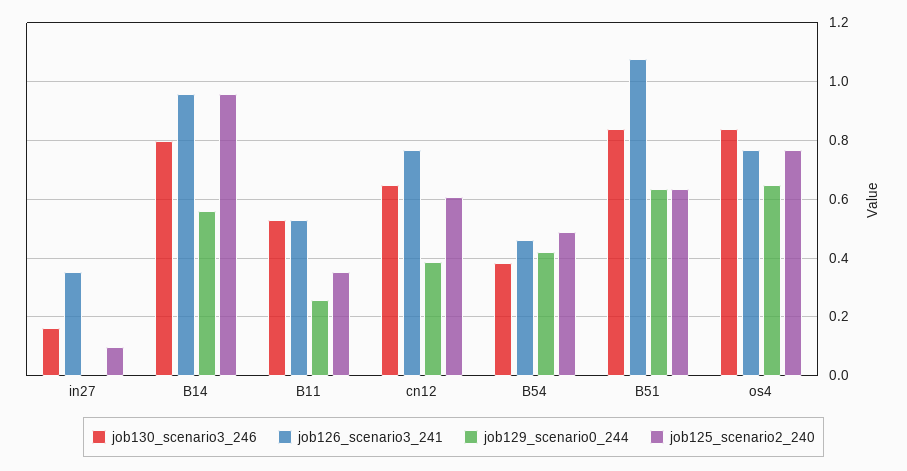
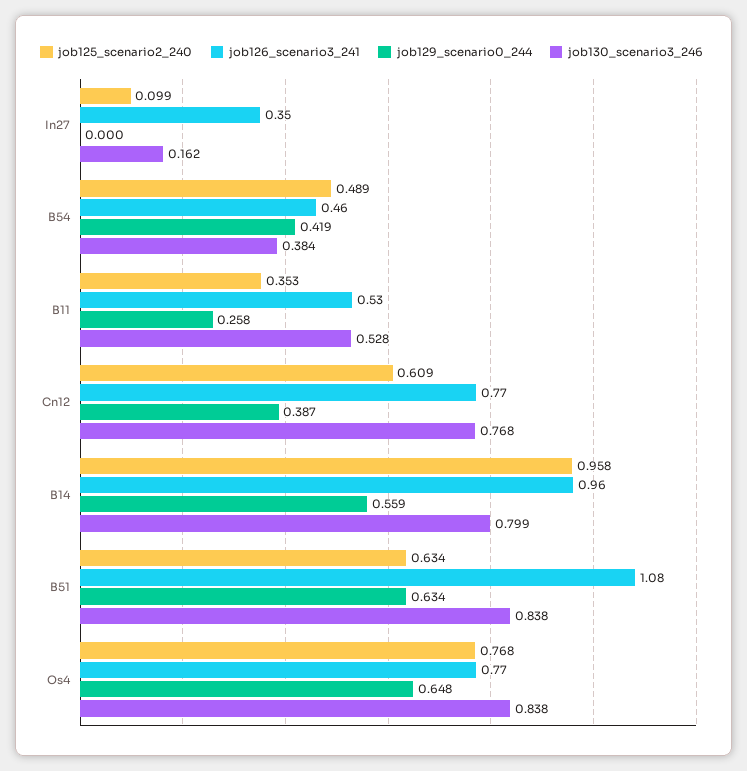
  {
    "job130_scenario3_246": {
      "in27": 0.162,
      "B14": 0.799,
      "B11": 0.528,
-     "cn12": 0.65,
+     "cn12": 0.768,
      "B54": 0.384,
      "B51": 0.838,
      "os4": 0.838
    },
    "job126_scenario3_241": {
      "in27": 0.35,
      "B14": 0.96,
      "B11": 0.53,
      "cn12": 0.77,
      "B54": 0.46,
      "B51": 1.08,
      "os4": 0.77
    },
    "job129_scenario0_244": {
      "in27": 0,
      "B14": 0.559,
      "B11": 0.258,
      "cn12": 0.387,
      "B54": 0.419,
      "B51": 0.634,
      "os4": 0.648
    },
    "job125_scenario2_240": {
      "in27": 0.099,
      "B14": 0.958,
      "B11": 0.353,
      "cn12": 0.609,
      "B54": 0.489,
      "B51": 0.634,
      "os4": 0.768
    }
  }

